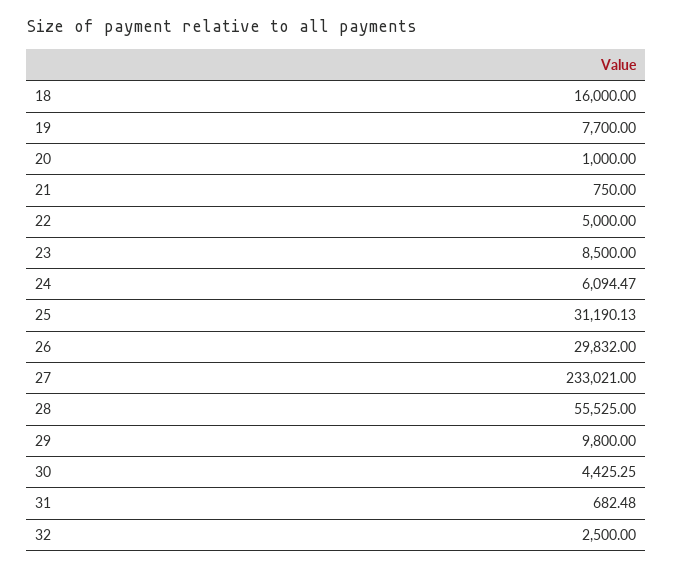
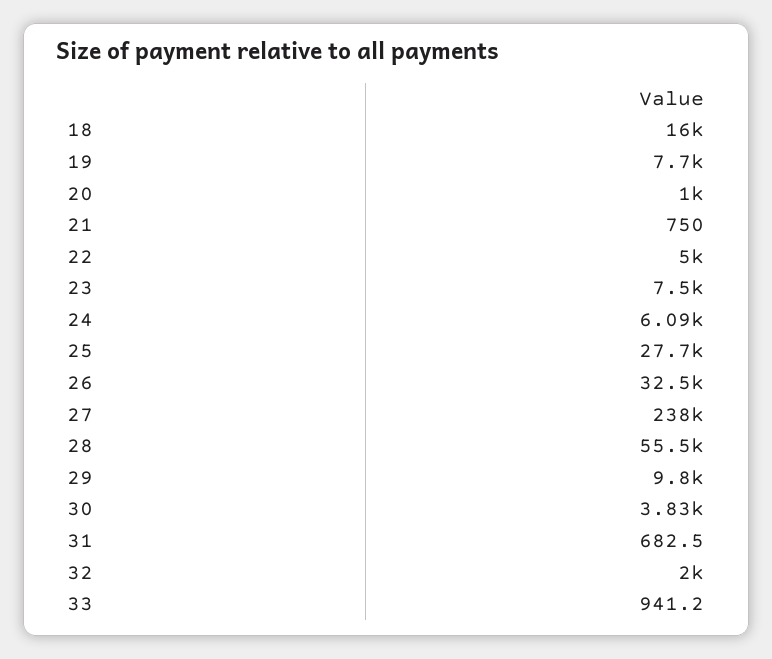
  {
    "18": 16000,
    "19": 7700,
    "20": 1000,
    "21": 750,
    "22": 5000,
-   "23": 8500,
+   "23": 7500,
    "24": 6094.47,
-   "25": 31190.13,
+   "25": 27700,
-   "26": 29832,
+   "26": 32500,
-   "27": 233021,
+   "27": 238000,
    "28": 55525,
    "29": 9800,
-   "30": 4425.25,
+   "30": 3830,
    "31": 682.48,
-   "32": 2500
+   "32": 2000,
+   "33": 941.2
  }

